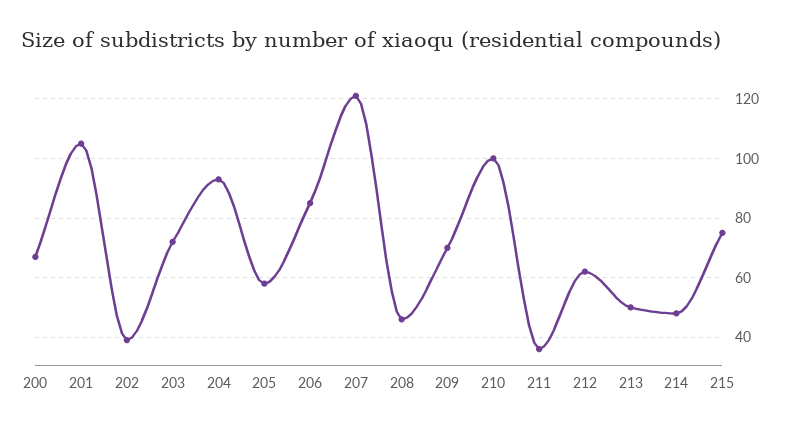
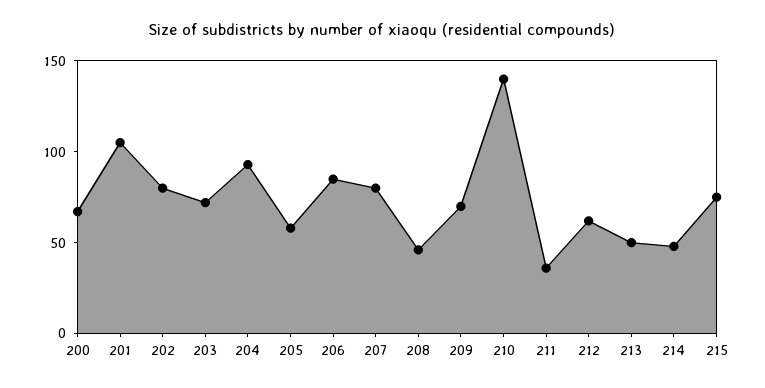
  {
    "200": 65,
    "201": 105,
-   "202": 40,
+   "202": 80,
    "203": 70,
    "204": 95,
    "205": 60,
    "206": 85,
-   "207": 120,
+   "207": 80,
    "208": 45,
    "209": 70,
-   "210": 100,
+   "210": 140,
    "211": 35,
    "212": 60,
    "213": 50,
    "214": 50,
    "215": 75
  }

